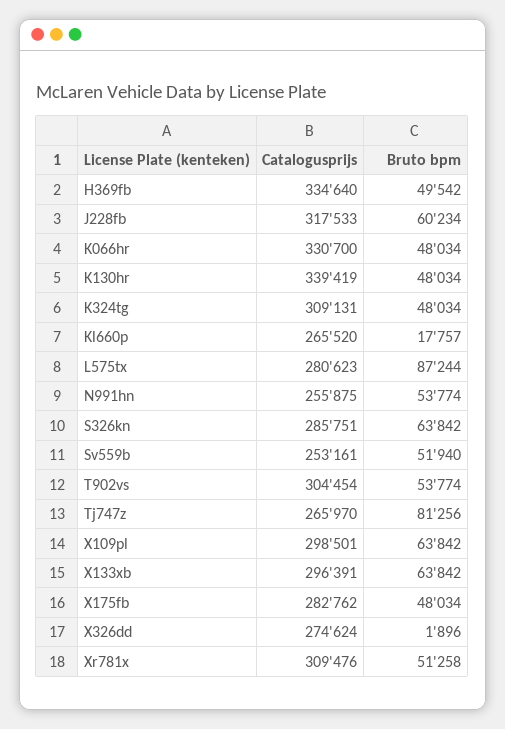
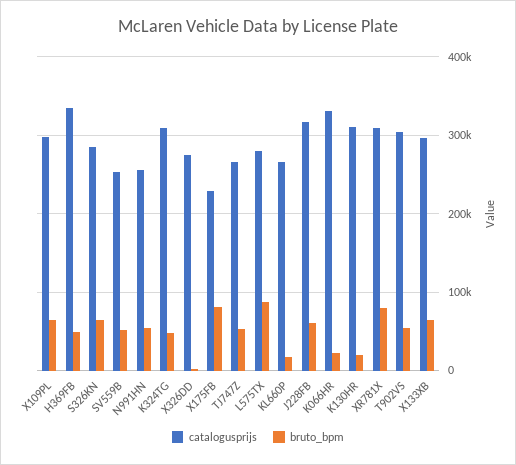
  {
    "Catalogusprijs": {
      "H369fb": 334640,
      "J228fb": 317533,
      "K066hr": 330700,
-     "K130hr": 339419,
+     "K130hr": 310000,
      "K324tg": 309131,
      "Kl660p": 265520,
      "L575tx": 280623,
      "N991hn": 255875,
      "S326kn": 285751,
      "Sv559b": 253161,
      "T902vs": 304454,
      "Tj747z": 265970,
      "X109pl": 298501,
      "X133xb": 296391,
-     "X175fb": 282762,
+     "X175fb": 230000,
      "X326dd": 274624,
      "Xr781x": 309476
    },
    "Bruto bpm": {
      "H369fb": 49542,
      "J228fb": 60234,
-     "K066hr": 48034,
+     "K066hr": 20000,
-     "K130hr": 48034,
+     "K130hr": 20000,
      "K324tg": 48034,
      "Kl660p": 17757,
      "L575tx": 87244,
      "N991hn": 53774,
      "S326kn": 63842,
      "Sv559b": 51940,
      "T902vs": 53774,
-     "Tj747z": 81256,
+     "Tj747z": 50000,
      "X109pl": 63842,
      "X133xb": 63842,
-     "X175fb": 48034,
+     "X175fb": 80000,
      "X326dd": 1896,
-     "Xr781x": 51258
+     "Xr781x": 80000
    }
  }

